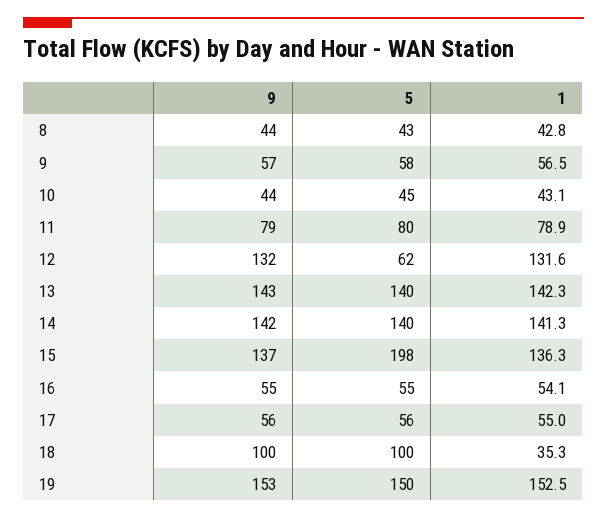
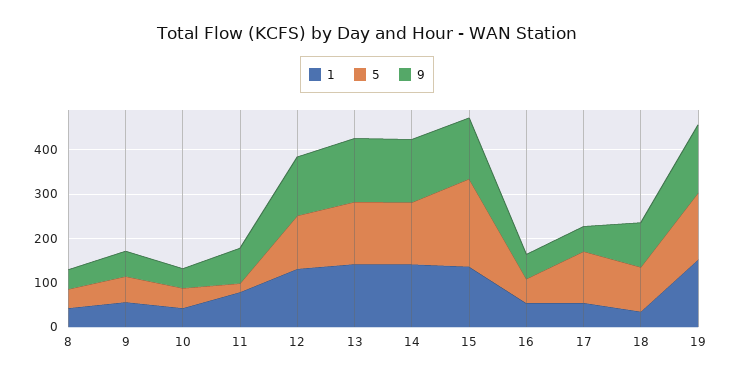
  {
    "9": {
      "8": 44,
      "9": 57,
      "10": 44,
      "11": 79,
      "12": 132,
      "13": 143,
      "14": 142,
      "15": 137,
      "16": 55,
      "17": 56,
      "18": 100,
      "19": 153
    },
    "5": {
      "8": 43,
      "9": 58,
      "10": 45,
-     "11": 80,
+     "11": 20,
-     "12": 62,
+     "12": 120,
      "13": 140,
      "14": 140,
      "15": 198,
      "16": 55,
-     "17": 56,
+     "17": 120,
      "18": 100,
      "19": 150
    },
    "1": {
      "8": 42.8,
      "9": 56.5,
      "10": 43.1,
      "11": 78.9,
      "12": 131.6,
      "13": 142.3,
      "14": 141.3,
      "15": 136.3,
      "16": 54.1,
      "17": 55,
      "18": 35.3,
      "19": 152.5
    }
  }

